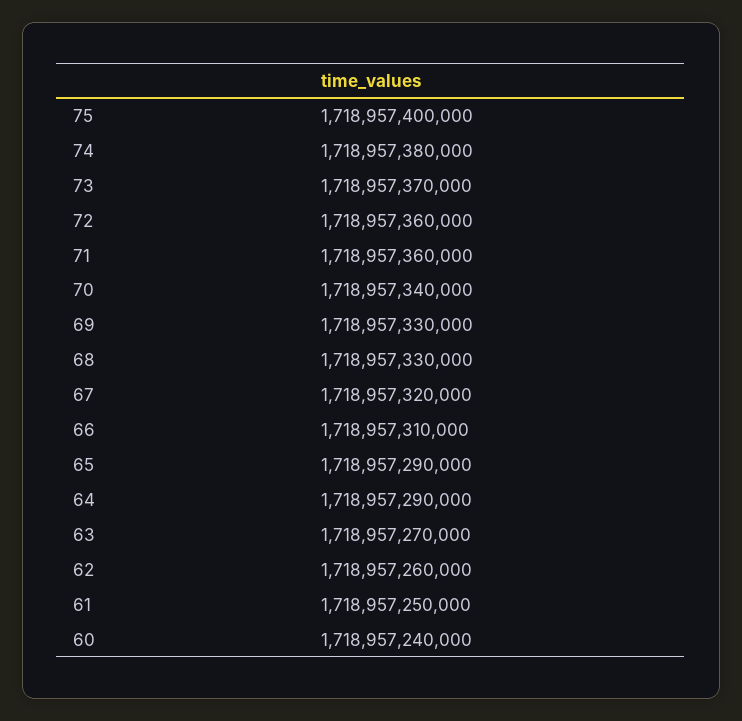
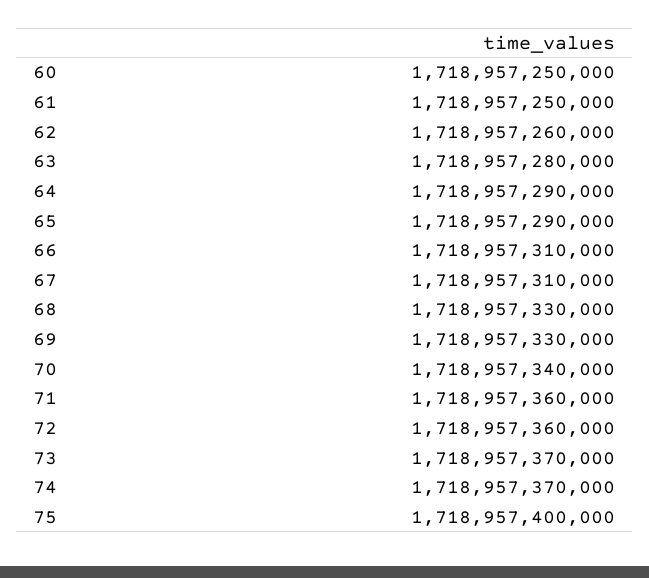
  {
    "75": 1718957400000,
-   "74": 1718957380000,
+   "74": 1718957370000,
    "73": 1718957370000,
    "72": 1718957360000,
    "71": 1718957360000,
    "70": 1718957340000,
    "69": 1718957330000,
    "68": 1718957330000,
-   "67": 1718957320000,
+   "67": 1718957310000,
    "66": 1718957310000,
    "65": 1718957290000,
    "64": 1718957290000,
-   "63": 1718957270000,
+   "63": 1718957280000,
    "62": 1718957260000,
    "61": 1718957250000,
-   "60": 1718957240000
+   "60": 1718957250000
  }

